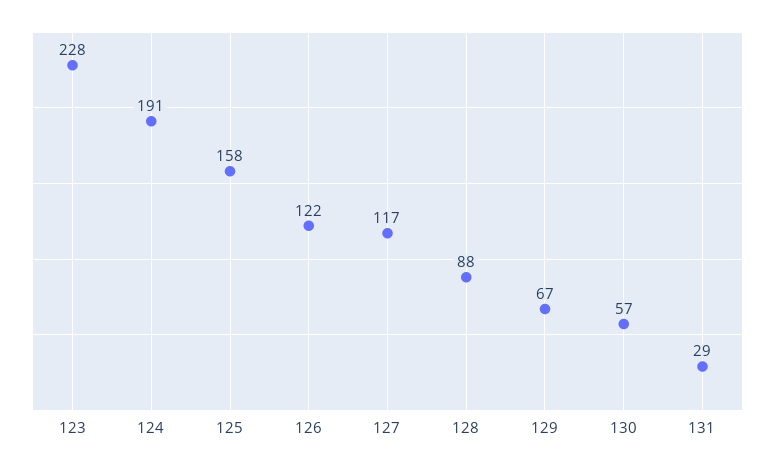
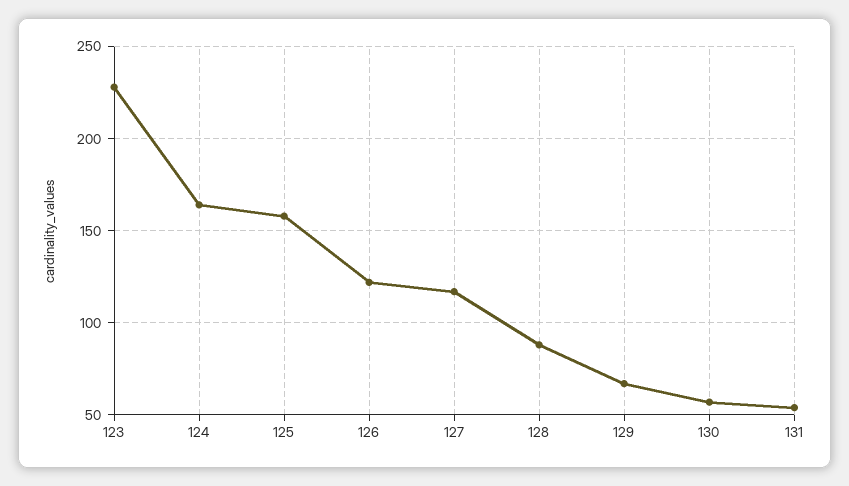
  {
    "123": 228,
-   "124": 191,
+   "124": 165,
    "125": 158,
    "126": 122,
    "127": 117,
    "128": 88,
    "129": 67,
    "130": 57,
-   "131": 29
+   "131": 55
  }

